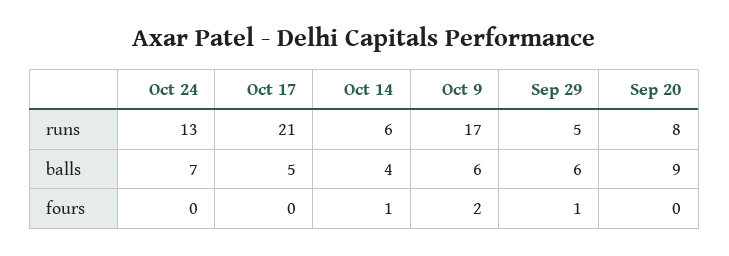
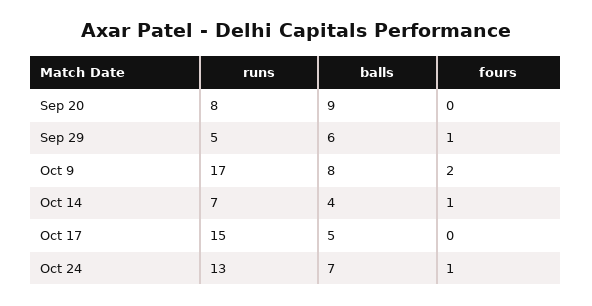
  {
    "Oct 24": {
      "runs": 13,
      "balls": 7,
-     "fours": 0
+     "fours": 1
    },
    "Oct 17": {
-     "runs": 21,
+     "runs": 15,
      "balls": 5,
      "fours": 0
    },
    "Oct 14": {
-     "runs": 6,
+     "runs": 7,
      "balls": 4,
      "fours": 1
    },
    "Oct 9": {
      "runs": 17,
-     "balls": 6,
+     "balls": 8,
      "fours": 2
    },
    "Sep 29": {
      "runs": 5,
      "balls": 6,
      "fours": 1
    },
    "Sep 20": {
      "runs": 8,
      "balls": 9,
      "fours": 0
    }
  }

